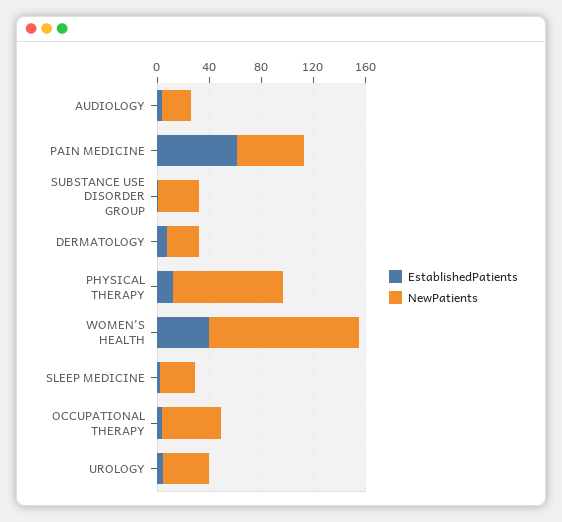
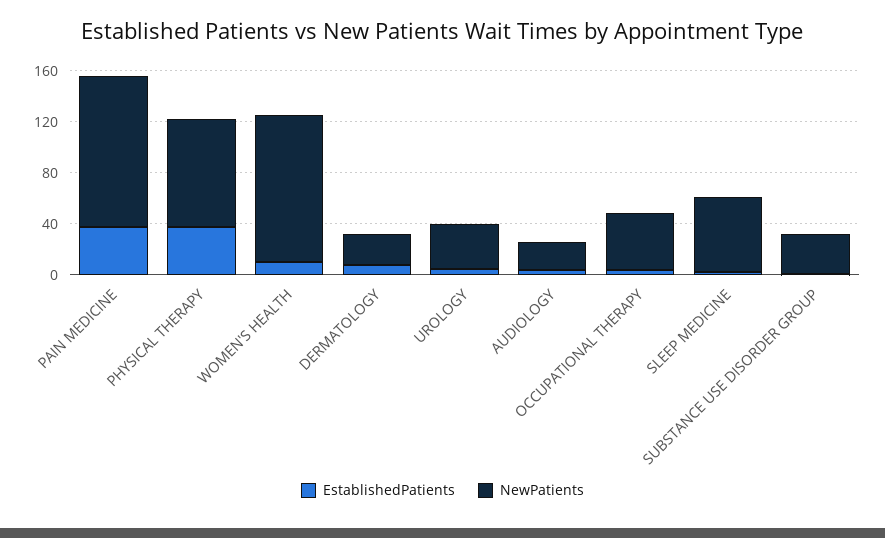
  {
    "EstablishedPatients": {
      "AUDIOLOGY": 0,
-     "PAIN MEDICINE": 60,
+     "PAIN MEDICINE": 40,
      "SUBSTANCE USE DISORDER GROUP": 0,
      "DERMATOLOGY": 10,
-     "PHYSICAL THERAPY": 10,
+     "PHYSICAL THERAPY": 40,
-     "WOMEN'S HEALTH": 40,
+     "WOMEN'S HEALTH": 10,
      "SLEEP MEDICINE": 0,
      "OCCUPATIONAL THERAPY": 0,
      "UROLOGY": 0
    },
    "NewPatients": {
      "AUDIOLOGY": 20,
-     "PAIN MEDICINE": 50,
+     "PAIN MEDICINE": 120,
      "SUBSTANCE USE DISORDER GROUP": 30,
      "DERMATOLOGY": 20,
      "PHYSICAL THERAPY": 80,
      "WOMEN'S HEALTH": 120,
-     "SLEEP MEDICINE": 30,
+     "SLEEP MEDICINE": 60,
      "OCCUPATIONAL THERAPY": 50,
      "UROLOGY": 40
    }
  }

